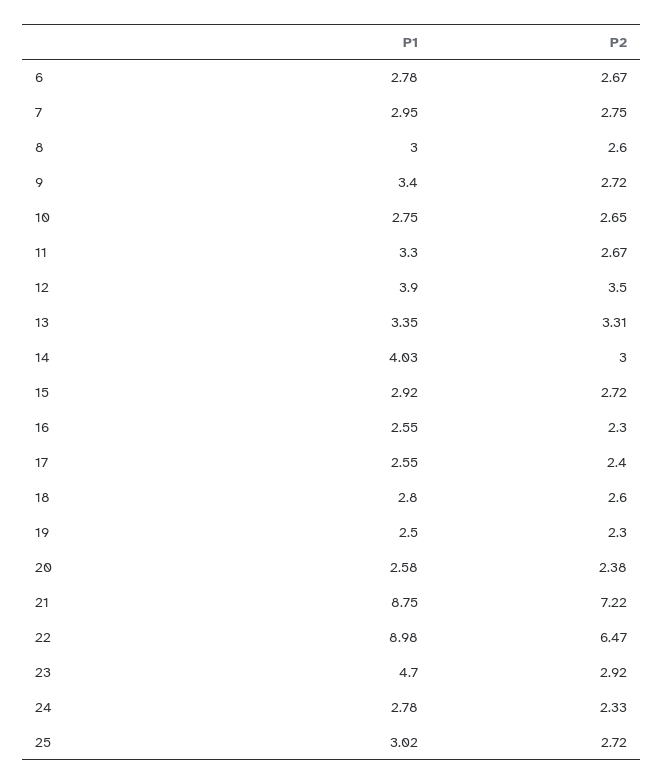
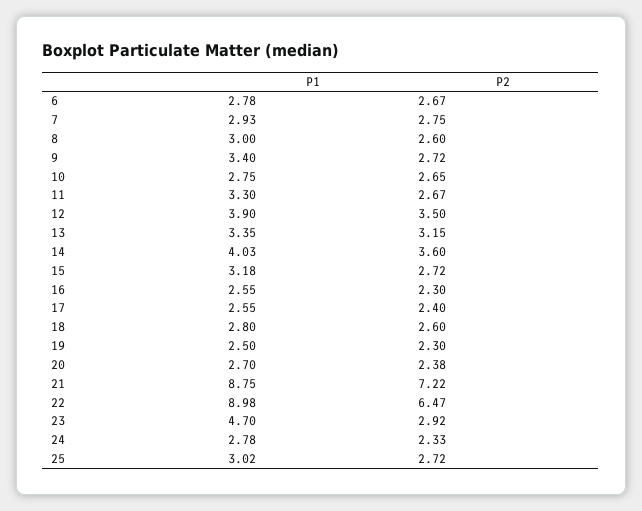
  {
    "P1": {
      "6": 2.78,
-     "7": 2.95,
+     "7": 2.93,
      "8": 3,
      "9": 3.4,
      "10": 2.75,
      "11": 3.3,
      "12": 3.9,
      "13": 3.35,
      "14": 4.03,
-     "15": 2.92,
+     "15": 3.18,
      "16": 2.55,
      "17": 2.55,
      "18": 2.8,
      "19": 2.5,
-     "20": 2.58,
+     "20": 2.7,
      "21": 8.75,
      "22": 8.98,
      "23": 4.7,
      "24": 2.78,
      "25": 3.02
    },
    "P2": {
      "6": 2.67,
      "7": 2.75,
      "8": 2.6,
      "9": 2.72,
      "10": 2.65,
      "11": 2.67,
      "12": 3.5,
-     "13": 3.31,
+     "13": 3.15,
-     "14": 3,
+     "14": 3.6,
      "15": 2.72,
      "16": 2.3,
      "17": 2.4,
      "18": 2.6,
      "19": 2.3,
      "20": 2.38,
      "21": 7.22,
      "22": 6.47,
      "23": 2.92,
      "24": 2.33,
      "25": 2.72
    }
  }

